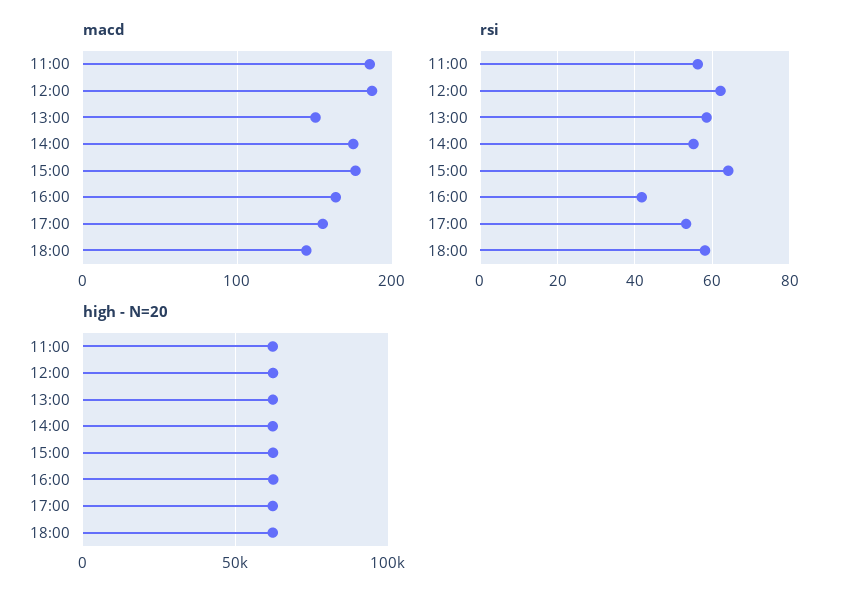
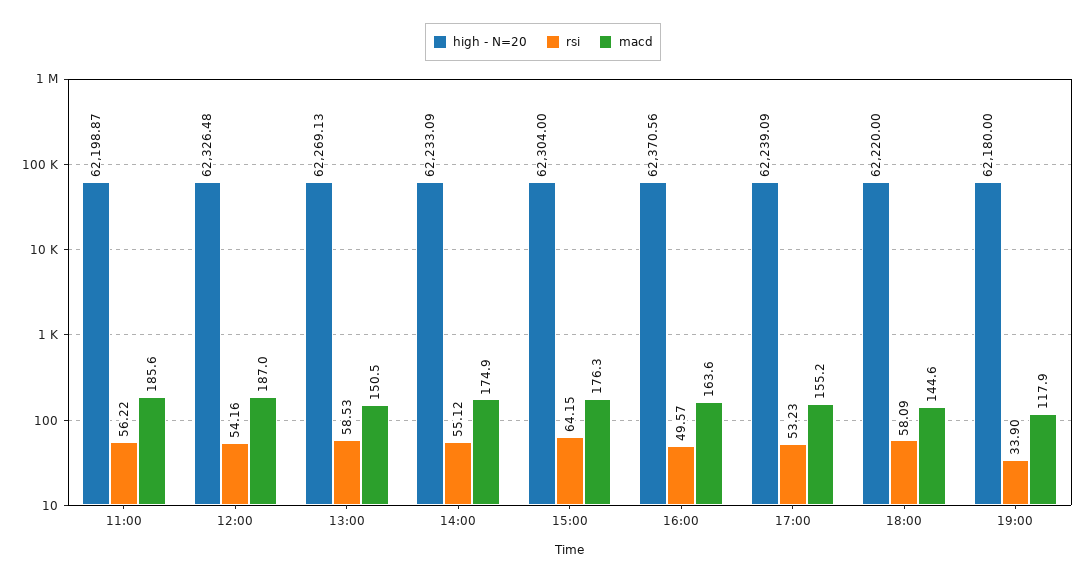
  {
    "macd": {
      "11:00": 185.6,
      "12:00": 187,
      "13:00": 150.5,
      "14:00": 174.9,
      "15:00": 176.3,
      "16:00": 163.6,
      "17:00": 155.2,
-     "18:00": 144.6
+     "18:00": 144.6,
+     "19:00": 117.9
    },
    "rsi": {
      "11:00": 56.22,
-     "12:00": 62,
+     "12:00": 54.16,
      "13:00": 58.53,
      "14:00": 55.12,
      "15:00": 64.15,
-     "16:00": 42,
+     "16:00": 49.57,
      "17:00": 53.23,
-     "18:00": 58.09
+     "18:00": 58.09,
+     "19:00": 33.9
    },
    "high - N=20": {
      "11:00": 62198.87,
      "12:00": 62326.48,
      "13:00": 62269.13,
      "14:00": 62233.09,
      "15:00": 62304,
      "16:00": 62370.56,
      "17:00": 62239.09,
-     "18:00": 62220
+     "18:00": 62220,
+     "19:00": 62180
    }
  }

